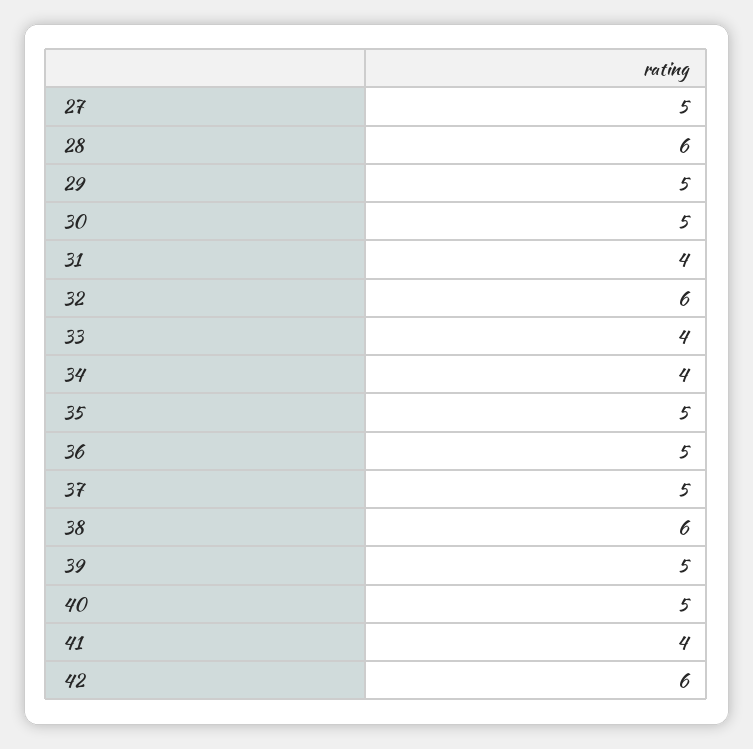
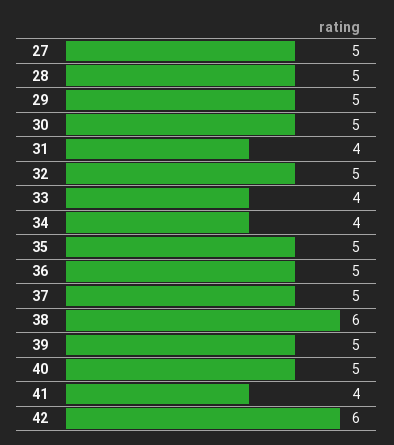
  {
    "27": 5,
-   "28": 6,
+   "28": 5,
    "29": 5,
    "30": 5,
    "31": 4,
-   "32": 6,
+   "32": 5,
    "33": 4,
    "34": 4,
    "35": 5,
    "36": 5,
    "37": 5,
    "38": 6,
    "39": 5,
    "40": 5,
    "41": 4,
    "42": 6
  }

